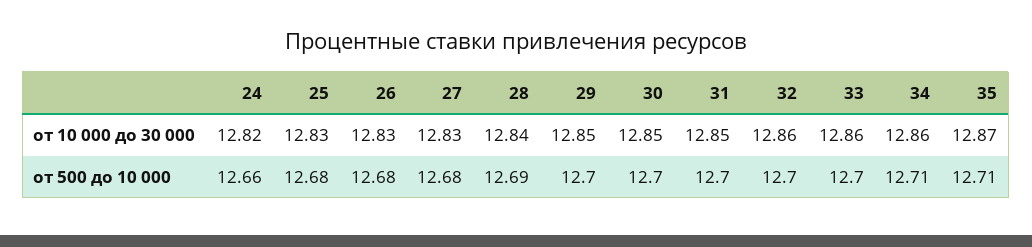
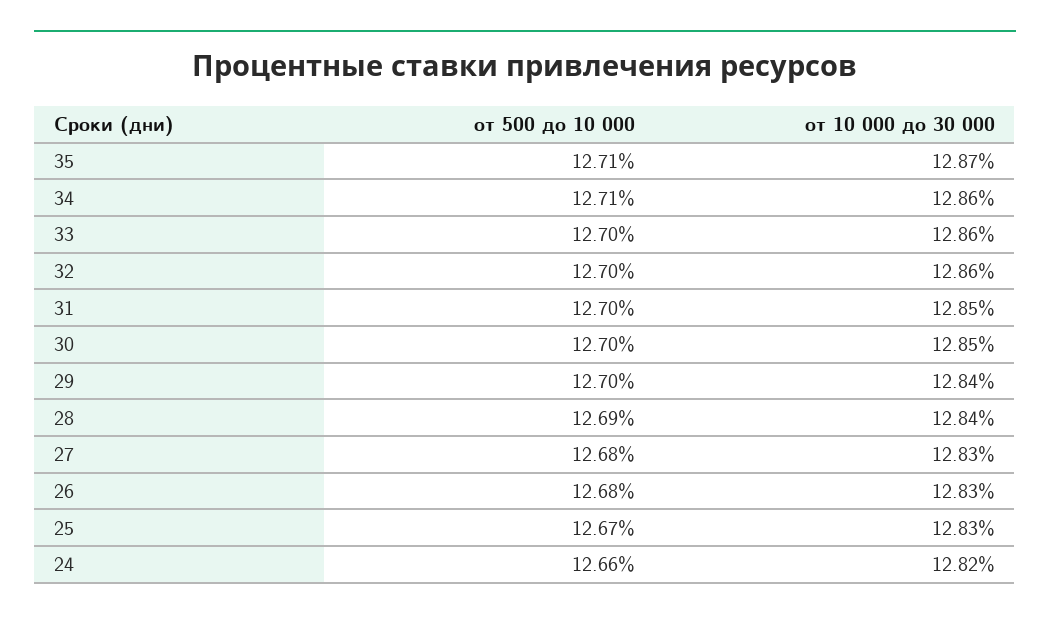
  {
    "24": {
      "от 10 000 до 30 000": 12.82,
      "от 500 до 10 000": 12.66
    },
    "25": {
      "от 10 000 до 30 000": 12.83,
-     "от 500 до 10 000": 12.68
+     "от 500 до 10 000": 12.67
    },
    "26": {
      "от 10 000 до 30 000": 12.83,
      "от 500 до 10 000": 12.68
    },
    "27": {
      "от 10 000 до 30 000": 12.83,
      "от 500 до 10 000": 12.68
    },
    "28": {
      "от 10 000 до 30 000": 12.84,
      "от 500 до 10 000": 12.69
    },
    "29": {
-     "от 10 000 до 30 000": 12.85,
+     "от 10 000 до 30 000": 12.84,
      "от 500 до 10 000": 12.7
    },
    "30": {
      "от 10 000 до 30 000": 12.85,
      "от 500 до 10 000": 12.7
    },
    "31": {
      "от 10 000 до 30 000": 12.85,
      "от 500 до 10 000": 12.7
    },
    "32": {
      "от 10 000 до 30 000": 12.86,
      "от 500 до 10 000": 12.7
    },
    "33": {
      "от 10 000 до 30 000": 12.86,
      "от 500 до 10 000": 12.7
    },
    "34": {
      "от 10 000 до 30 000": 12.86,
      "от 500 до 10 000": 12.71
    },
    "35": {
      "от 10 000 до 30 000": 12.87,
      "от 500 до 10 000": 12.71
    }
  }

